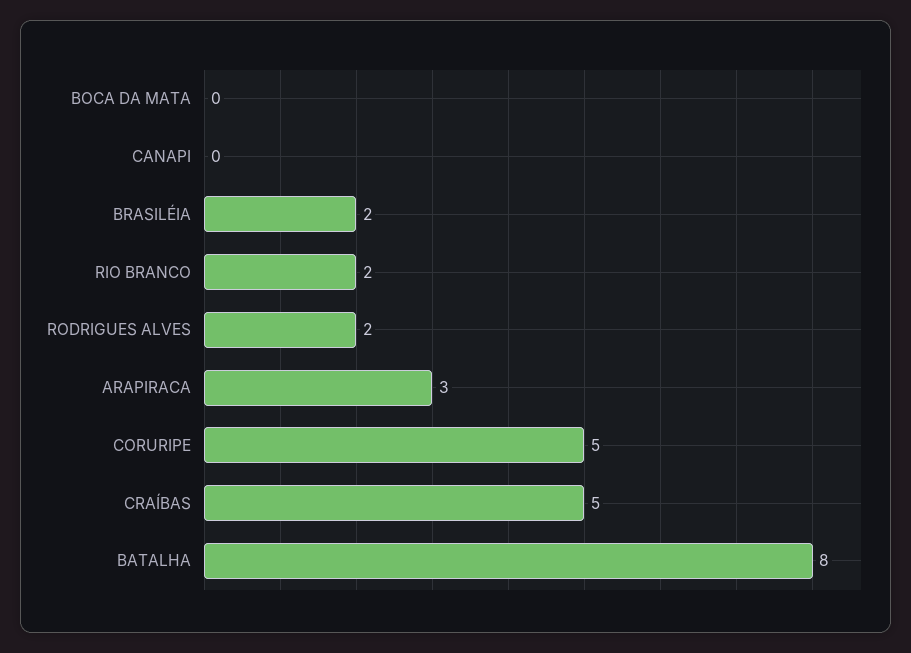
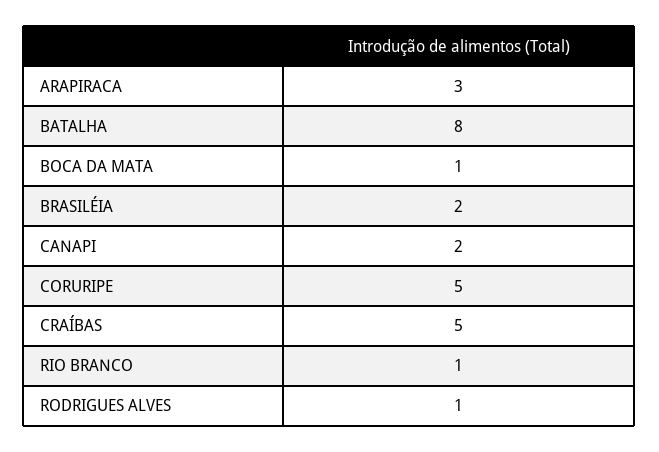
  {
-   "BOCA DA MATA": 0,
+   "BOCA DA MATA": 1,
-   "CANAPI": 0,
+   "CANAPI": 2,
    "BRASILÉIA": 2,
-   "RIO BRANCO": 2,
+   "RIO BRANCO": 1,
-   "RODRIGUES ALVES": 2,
+   "RODRIGUES ALVES": 1,
    "ARAPIRACA": 3,
    "CORURIPE": 5,
    "CRAÍBAS": 5,
    "BATALHA": 8
  }

